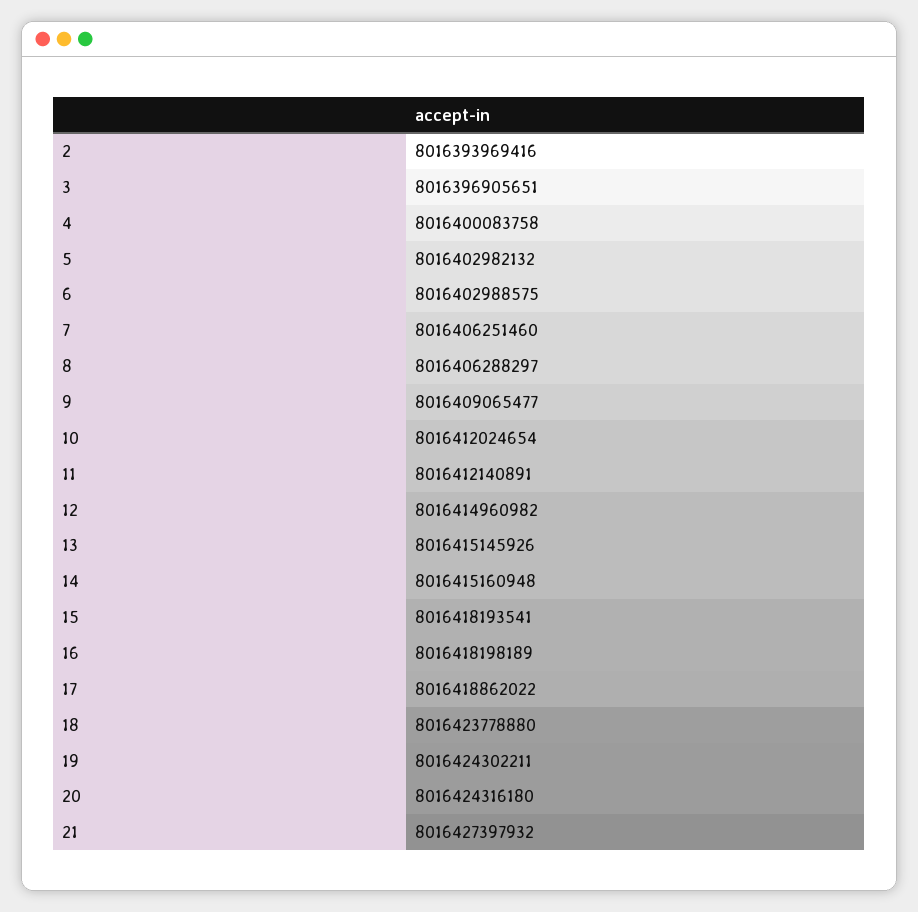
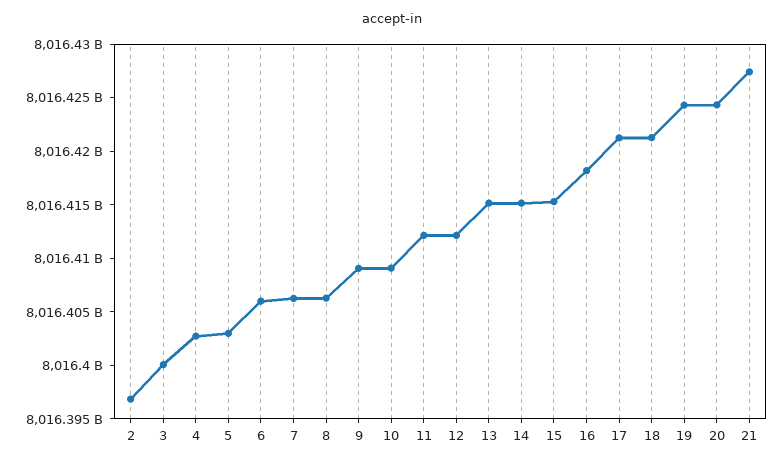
  {
-   "2": 8016393969416,
+   "2": 8016397000000,
-   "3": 8016396905651,
+   "3": 8016400000000,
-   "4": 8016400083758,
+   "4": 8016403000000,
    "5": 8016402982132,
-   "6": 8016402988575,
+   "6": 8016406000000,
    "7": 8016406251460,
    "8": 8016406288297,
    "9": 8016409065477,
-   "10": 8016412024654,
+   "10": 8016409000000,
    "11": 8016412140891,
-   "12": 8016414960982,
+   "12": 8016412000000,
    "13": 8016415145926,
    "14": 8016415160948,
-   "15": 8016418193541,
+   "15": 8016415000000,
    "16": 8016418198189,
-   "17": 8016418862022,
+   "17": 8016421000000,
-   "18": 8016423778880,
+   "18": 8016421000000,
    "19": 8016424302211,
    "20": 8016424316180,
    "21": 8016427397932
  }

